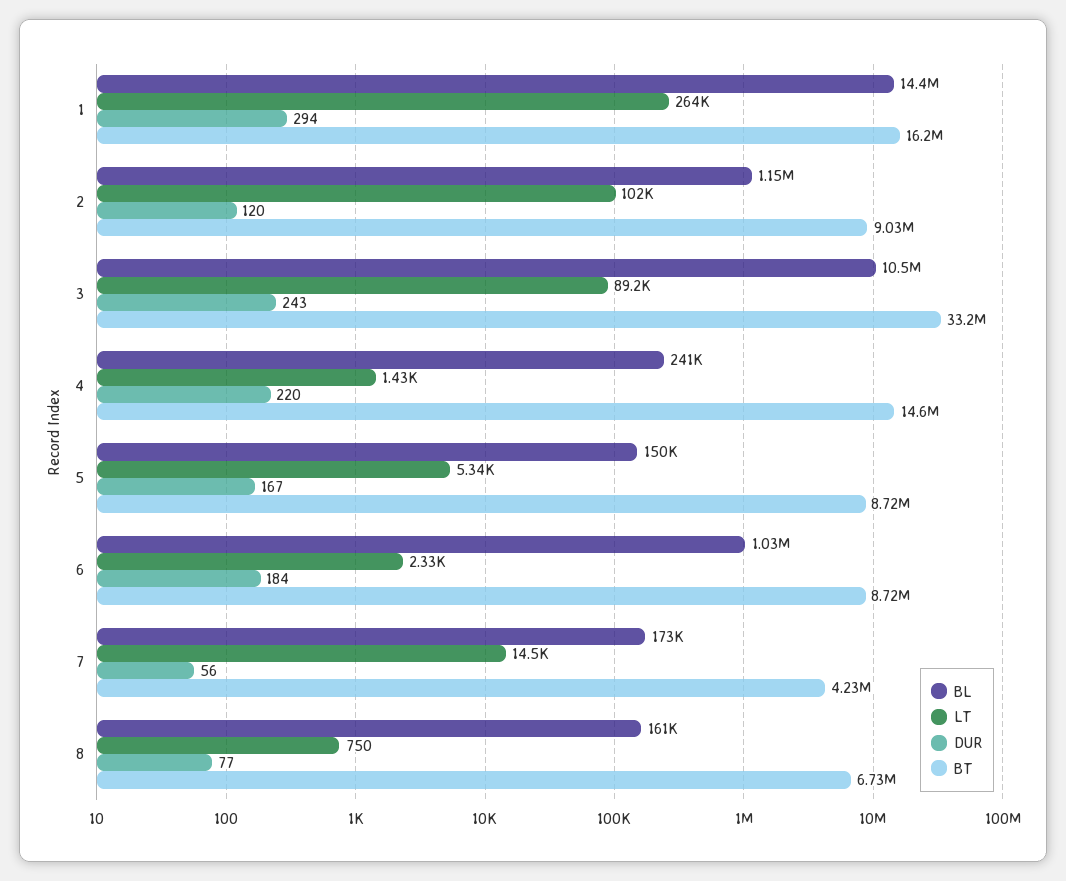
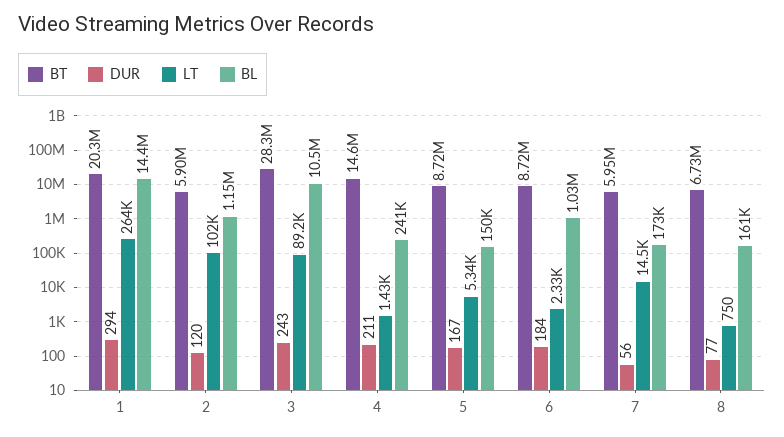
  {
    "BL": {
      "1": 14400000,
      "2": 1150000,
      "3": 10500000,
      "4": 241000,
      "5": 150000,
      "6": 1030000,
      "7": 173000,
      "8": 161000
    },
    "LT": {
      "1": 264000,
      "2": 102000,
      "3": 89200,
      "4": 1430,
      "5": 5340,
      "6": 2330,
      "7": 14500,
      "8": 750
    },
    "DUR": {
      "1": 294,
      "2": 120,
      "3": 243,
-     "4": 220,
+     "4": 211,
      "5": 167,
      "6": 184,
      "7": 56,
      "8": 77
    },
    "BT": {
-     "1": 16200000,
+     "1": 20300000,
-     "2": 9030000,
+     "2": 5900000,
-     "3": 33200000,
+     "3": 28300000,
      "4": 14600000,
      "5": 8720000,
      "6": 8720000,
-     "7": 4230000,
+     "7": 5950000,
      "8": 6730000
    }
  }

